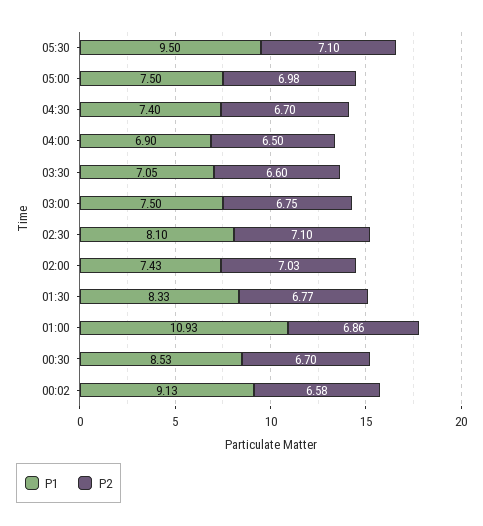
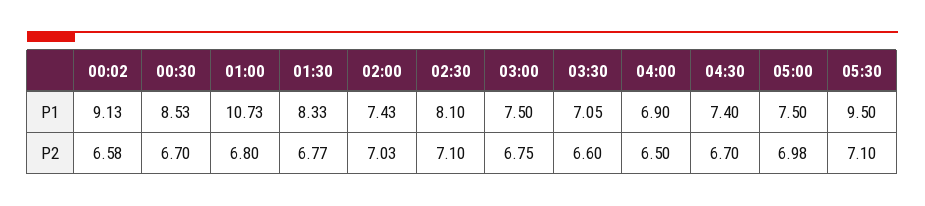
  {
    "P1": {
      "05:30": 9.5,
      "05:00": 7.5,
      "04:30": 7.4,
      "04:00": 6.9,
      "03:30": 7.05,
      "03:00": 7.5,
      "02:30": 8.1,
      "02:00": 7.43,
      "01:30": 8.33,
-     "01:00": 10.93,
+     "01:00": 10.73,
      "00:30": 8.53,
      "00:02": 9.13
    },
    "P2": {
      "05:30": 7.1,
      "05:00": 6.98,
      "04:30": 6.7,
      "04:00": 6.5,
      "03:30": 6.6,
      "03:00": 6.75,
      "02:30": 7.1,
      "02:00": 7.03,
      "01:30": 6.77,
-     "01:00": 6.86,
+     "01:00": 6.8,
      "00:30": 6.7,
      "00:02": 6.58
    }
  }

